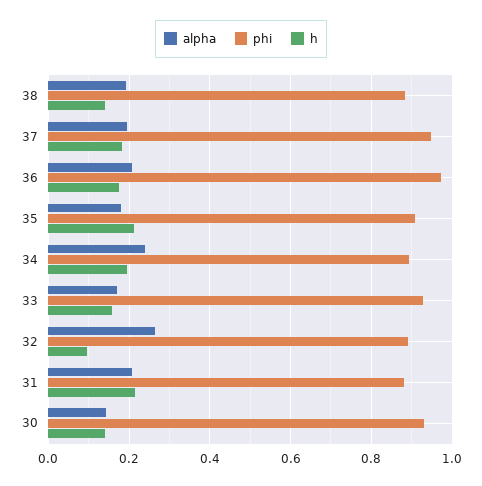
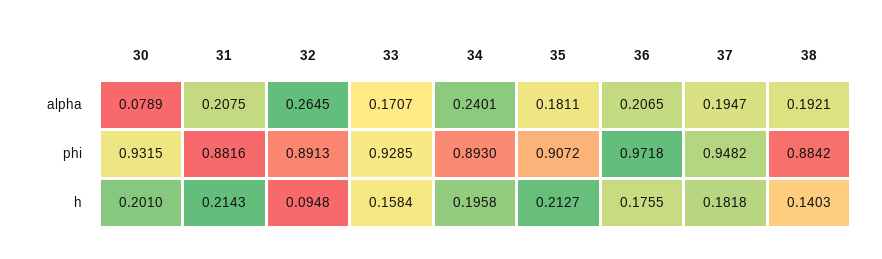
  {
    "alpha": {
      "38": 0.1921,
      "37": 0.1947,
      "36": 0.2065,
      "35": 0.1811,
      "34": 0.2401,
      "33": 0.1707,
      "32": 0.2645,
      "31": 0.2075,
-     "30": 0.14
+     "30": 0.0789
    },
    "phi": {
      "38": 0.8842,
      "37": 0.9482,
      "36": 0.9718,
      "35": 0.9072,
      "34": 0.893,
      "33": 0.9285,
      "32": 0.8913,
      "31": 0.8816,
      "30": 0.9315
    },
    "h": {
      "38": 0.1403,
      "37": 0.1818,
      "36": 0.1755,
      "35": 0.2127,
      "34": 0.1958,
      "33": 0.1584,
      "32": 0.0948,
      "31": 0.2143,
-     "30": 0.14
+     "30": 0.201
    }
  }

